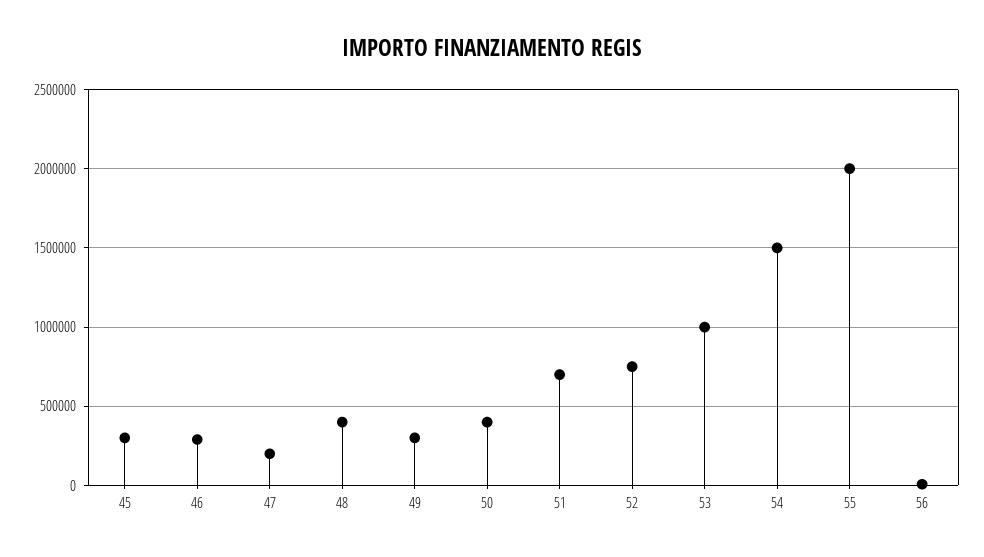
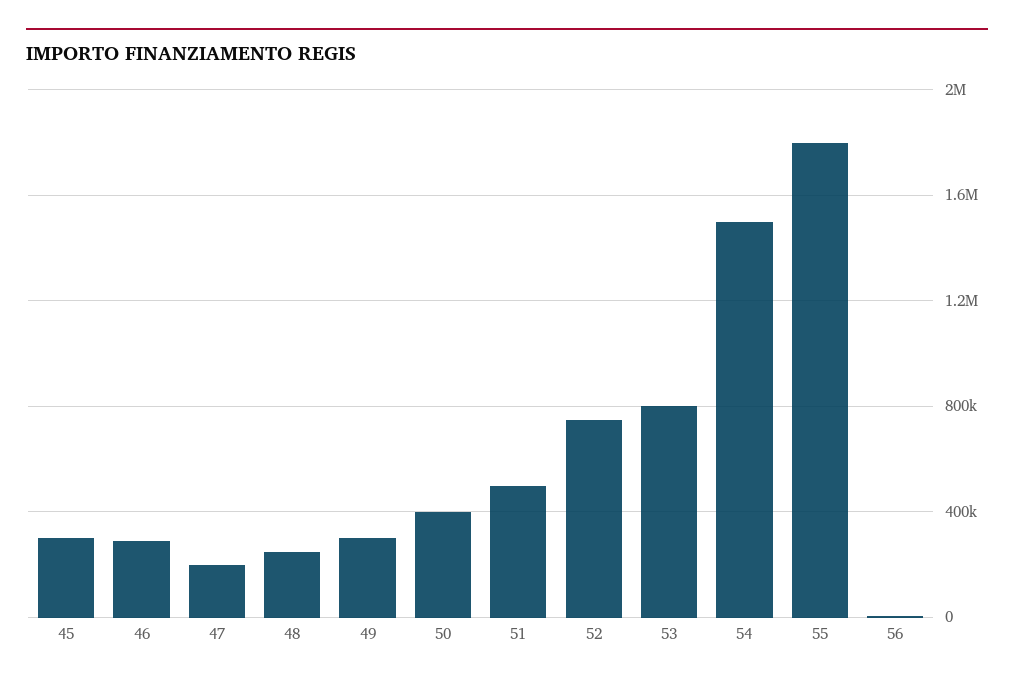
  {
    "45": 300000,
    "46": 300000,
    "47": 200000,
-   "48": 400000,
+   "48": 250000,
    "49": 300000,
    "50": 400000,
-   "51": 700000,
+   "51": 500000,
    "52": 750000,
-   "53": 1000000,
+   "53": 800000,
    "54": 1500000,
-   "55": 2000000,
+   "55": 1800000,
    "56": 0
  }

